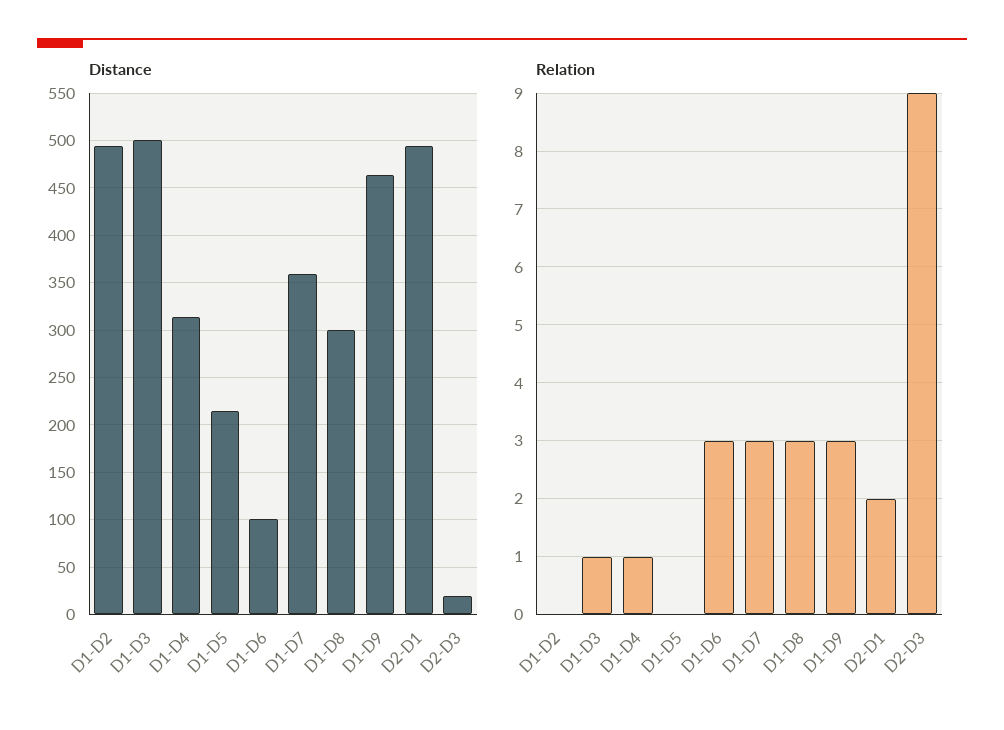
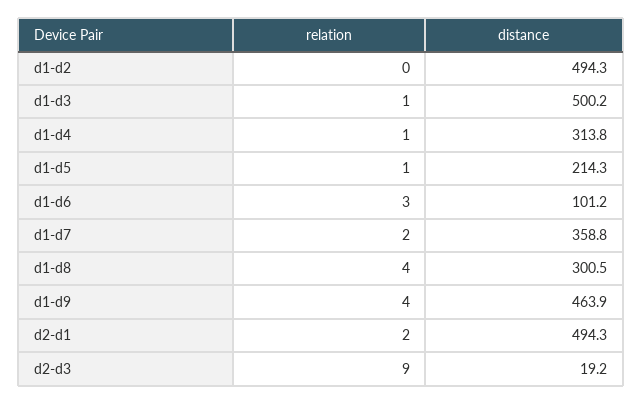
  {
    "Distance": {
      "D1-D2": 494.3,
      "D1-D3": 500.2,
      "D1-D4": 313.8,
      "D1-D5": 214.3,
      "D1-D6": 101.2,
      "D1-D7": 358.8,
      "D1-D8": 300.5,
      "D1-D9": 463.9,
      "D2-D1": 494.3,
      "D2-D3": 19.2
    },
    "Relation": {
      "D1-D2": 0,
      "D1-D3": 1,
      "D1-D4": 1,
-     "D1-D5": 0,
+     "D1-D5": 1,
      "D1-D6": 3,
-     "D1-D7": 3,
+     "D1-D7": 2,
-     "D1-D8": 3,
+     "D1-D8": 4,
-     "D1-D9": 3,
+     "D1-D9": 4,
      "D2-D1": 2,
      "D2-D3": 9
    }
  }

